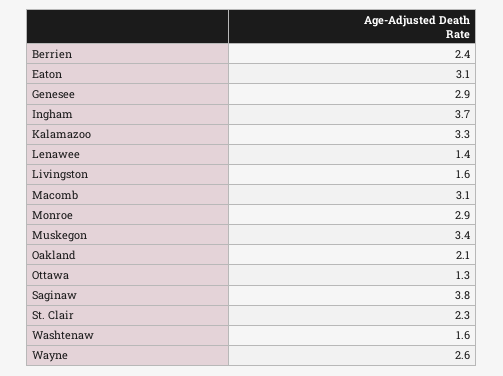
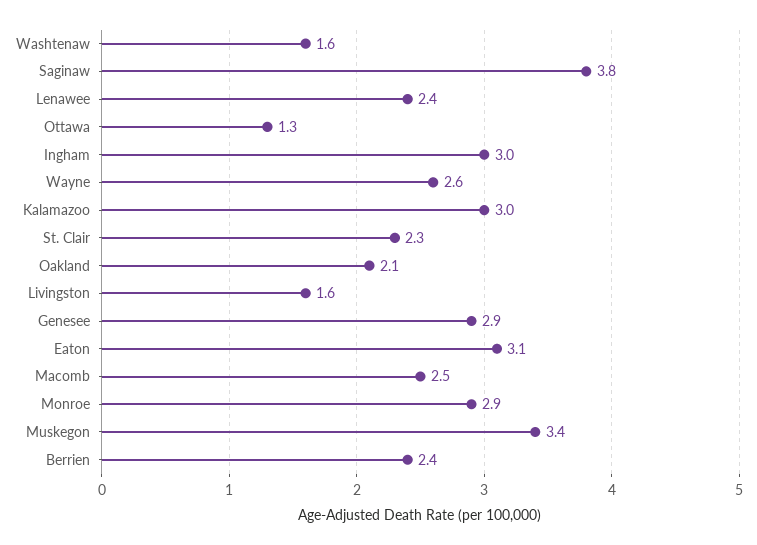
  {
    "Berrien": 2.4,
    "Eaton": 3.1,
    "Genesee": 2.9,
-   "Ingham": 3.7,
+   "Ingham": 3,
-   "Kalamazoo": 3.3,
+   "Kalamazoo": 3,
-   "Lenawee": 1.4,
+   "Lenawee": 2.4,
    "Livingston": 1.6,
-   "Macomb": 3.1,
+   "Macomb": 2.5,
    "Monroe": 2.9,
    "Muskegon": 3.4,
    "Oakland": 2.1,
    "Ottawa": 1.3,
    "Saginaw": 3.8,
    "St. Clair": 2.3,
    "Washtenaw": 1.6,
    "Wayne": 2.6
  }

